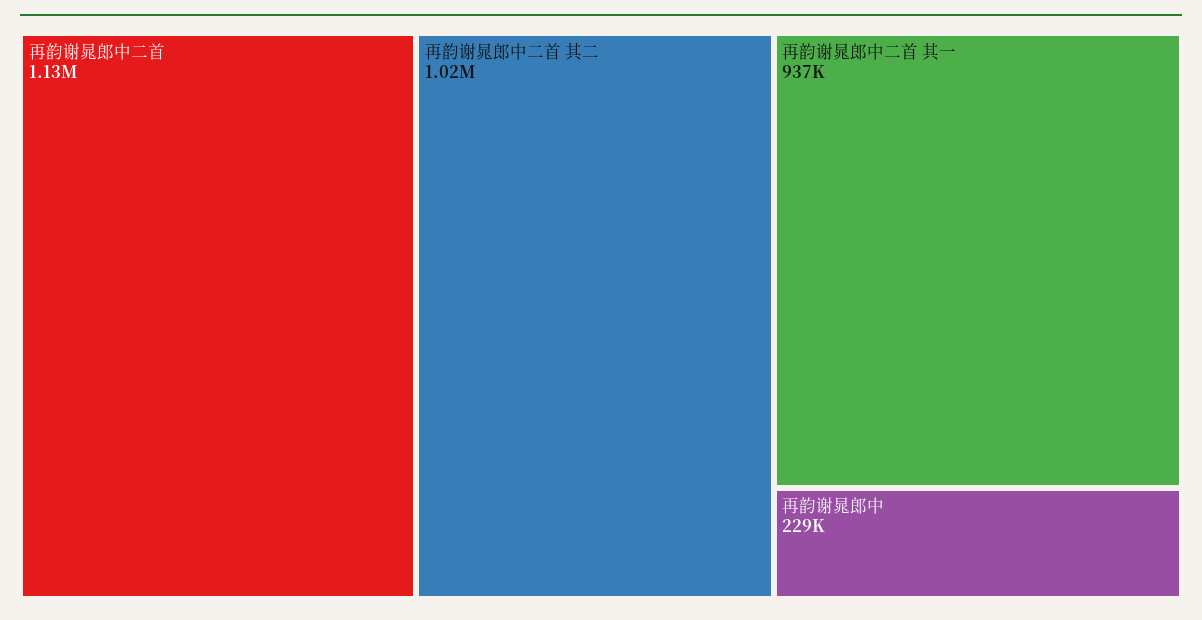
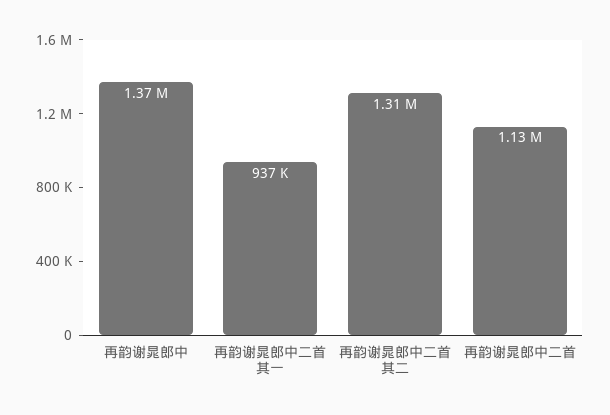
  {
    "再韵谢晁郎中二首": 1130000,
-   "再韵谢晁郎中二首 其二": 1020000,
+   "再韵谢晁郎中二首 其二": 1310000,
    "再韵谢晁郎中二首 其一": 937000,
-   "再韵谢晁郎中": 229000
+   "再韵谢晁郎中": 1370000
  }

